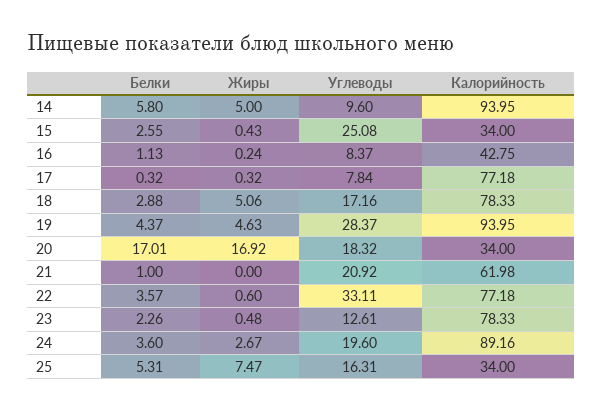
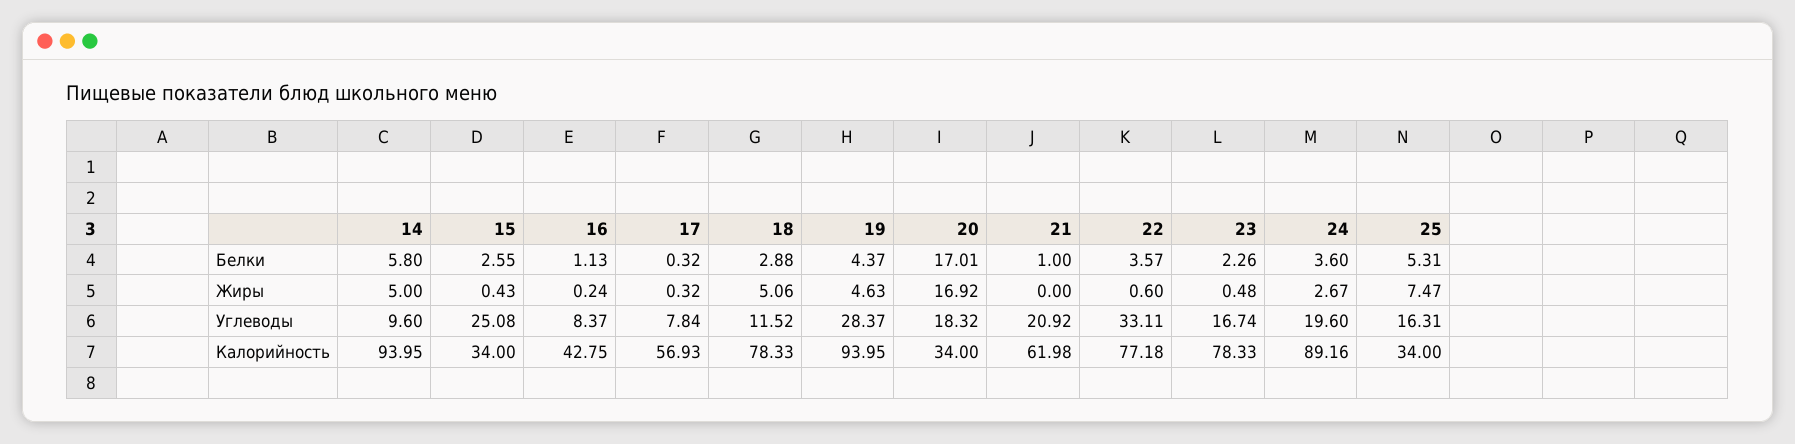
  {
    "Белки": {
      "14": 5.8,
      "15": 2.55,
      "16": 1.13,
      "17": 0.32,
      "18": 2.88,
      "19": 4.37,
      "20": 17.01,
      "21": 1,
      "22": 3.57,
      "23": 2.26,
      "24": 3.6,
      "25": 5.31
    },
    "Жиры": {
      "14": 5,
      "15": 0.43,
      "16": 0.24,
      "17": 0.32,
      "18": 5.06,
      "19": 4.63,
      "20": 16.92,
      "21": 0,
      "22": 0.6,
      "23": 0.48,
      "24": 2.67,
      "25": 7.47
    },
    "Углеводы": {
      "14": 9.6,
      "15": 25.08,
      "16": 8.37,
      "17": 7.84,
-     "18": 17.16,
+     "18": 11.52,
      "19": 28.37,
      "20": 18.32,
      "21": 20.92,
      "22": 33.11,
-     "23": 12.61,
+     "23": 16.74,
      "24": 19.6,
      "25": 16.31
    },
    "Калорийность": {
      "14": 93.95,
      "15": 34,
      "16": 42.75,
-     "17": 77.18,
+     "17": 56.93,
      "18": 78.33,
      "19": 93.95,
      "20": 34,
      "21": 61.98,
      "22": 77.18,
      "23": 78.33,
      "24": 89.16,
      "25": 34
    }
  }

